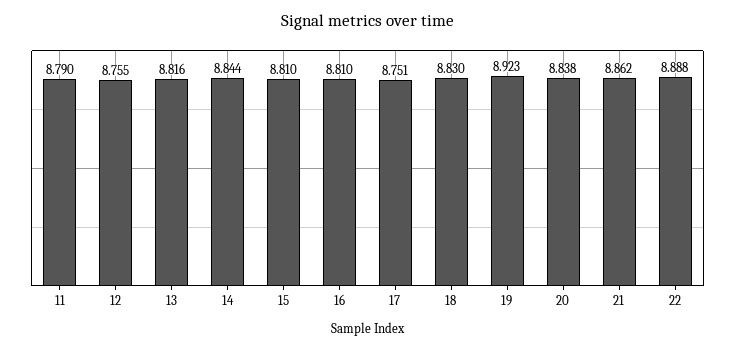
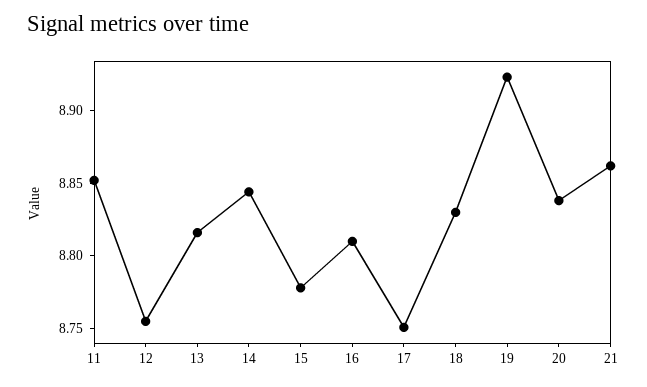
  {
-   "11": 8.79,
+   "11": 8.85,
    "12": 8.755,
    "13": 8.816,
    "14": 8.844,
-   "15": 8.81,
+   "15": 8.78,
    "16": 8.81,
    "17": 8.751,
    "18": 8.83,
    "19": 8.923,
    "20": 8.838,
-   "21": 8.862,
+   "21": 8.862
-   "22": 8.888
  }

